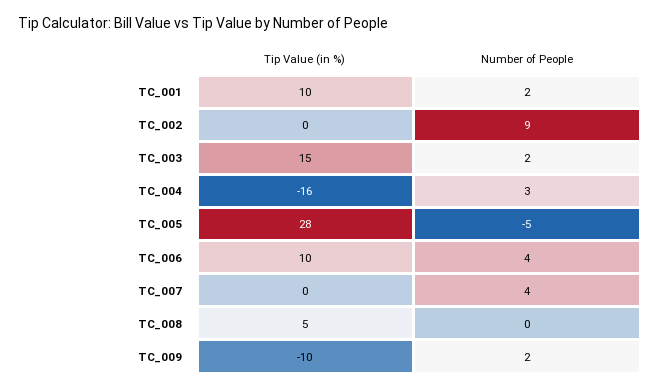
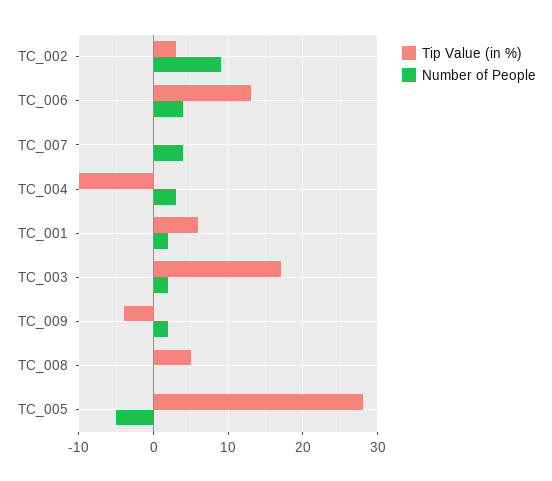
  {
    "Tip Value (in %)": {
-     "TC_001": 10,
+     "TC_001": 6,
-     "TC_002": 0,
+     "TC_002": 3,
-     "TC_003": 15,
+     "TC_003": 17,
-     "TC_004": -16,
+     "TC_004": -10,
      "TC_005": 28,
-     "TC_006": 10,
+     "TC_006": 13,
      "TC_007": 0,
      "TC_008": 5,
-     "TC_009": -10
+     "TC_009": -4
    },
    "Number of People": {
      "TC_001": 2,
      "TC_002": 9,
      "TC_003": 2,
      "TC_004": 3,
      "TC_005": -5,
      "TC_006": 4,
      "TC_007": 4,
      "TC_008": 0,
      "TC_009": 2
    }
  }

